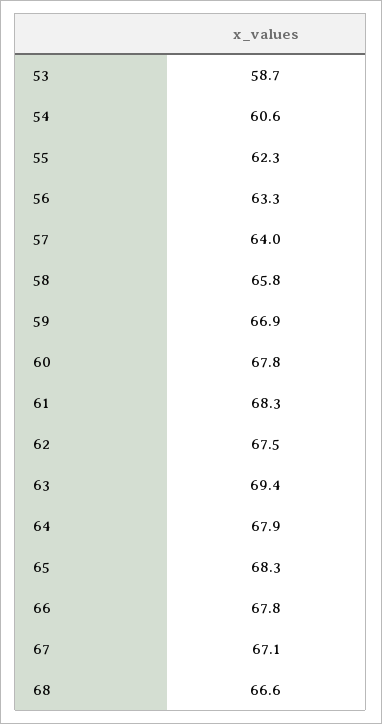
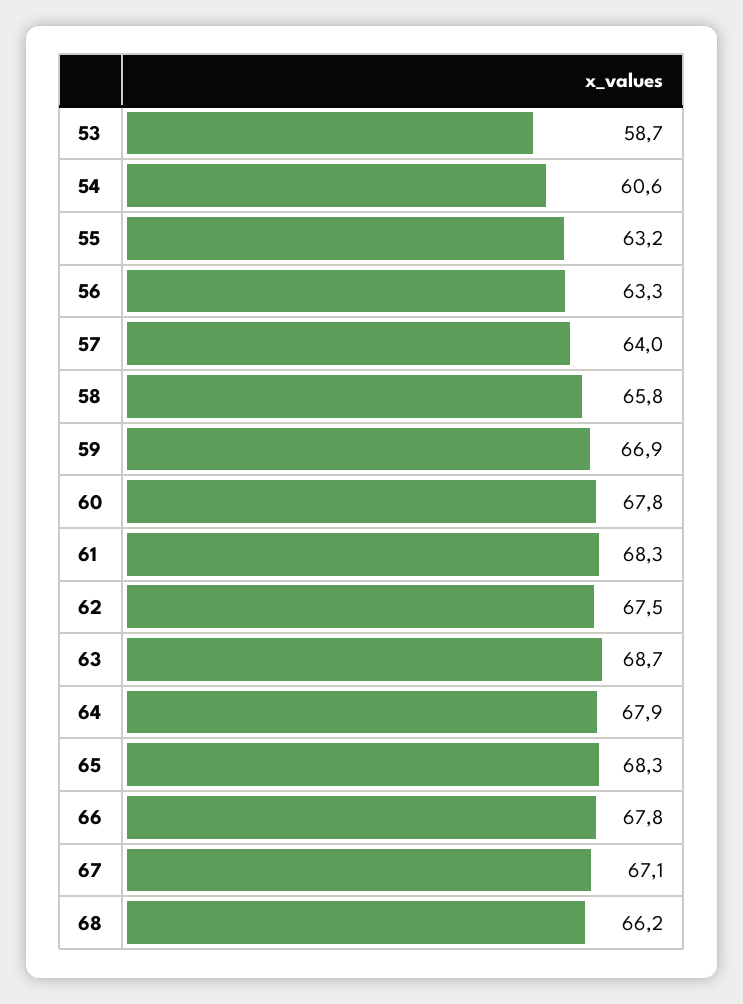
  {
    "53": 58.7,
    "54": 60.6,
-   "55": 62.3,
+   "55": 63.2,
    "56": 63.3,
    "57": 64,
    "58": 65.8,
    "59": 66.9,
    "60": 67.8,
    "61": 68.3,
    "62": 67.5,
-   "63": 69.4,
+   "63": 68.7,
    "64": 67.9,
    "65": 68.3,
    "66": 67.8,
    "67": 67.1,
-   "68": 66.6
+   "68": 66.2
  }

